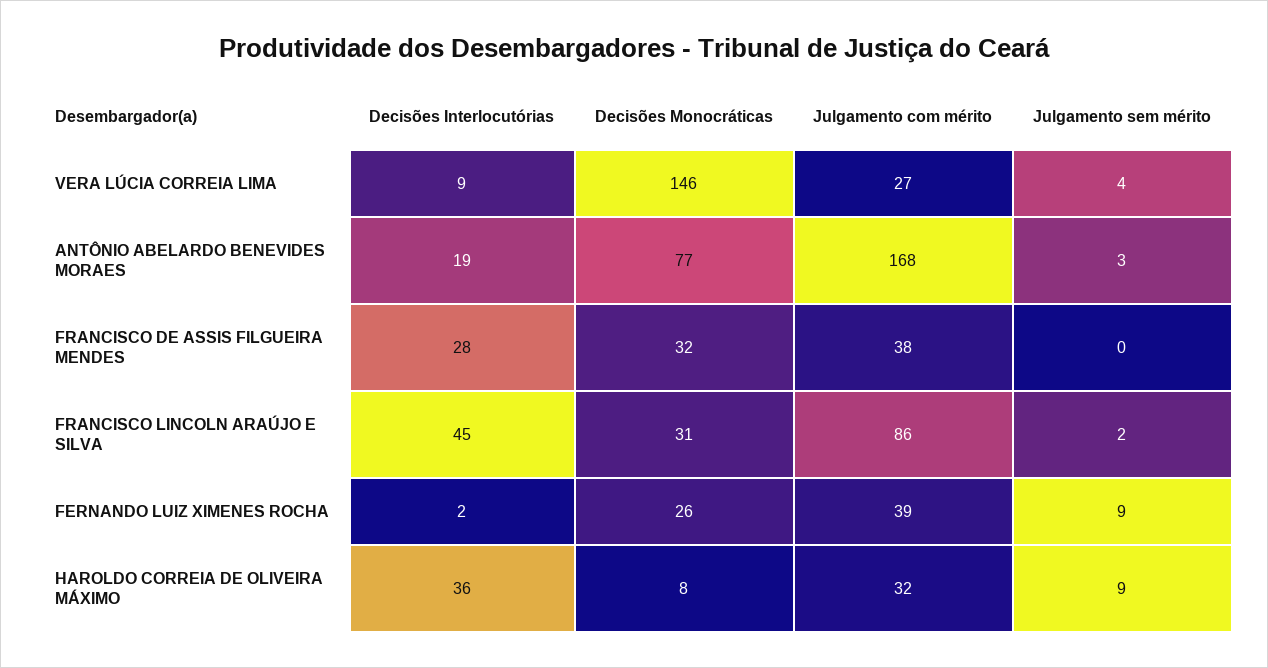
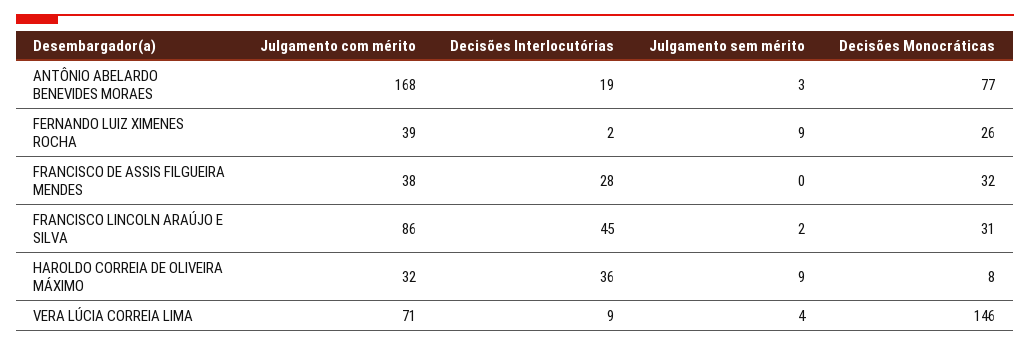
  {
    "Decisões Interlocutórias": {
      "VERA LÚCIA CORREIA LIMA": 9,
      "ANTÔNIO ABELARDO BENEVIDES MORAES": 19,
      "FRANCISCO DE ASSIS FILGUEIRA MENDES": 28,
      "FRANCISCO LINCOLN ARAÚJO E SILVA": 45,
      "FERNANDO LUIZ XIMENES ROCHA": 2,
      "HAROLDO CORREIA DE OLIVEIRA MÁXIMO": 36
    },
    "Decisões Monocráticas": {
      "VERA LÚCIA CORREIA LIMA": 146,
      "ANTÔNIO ABELARDO BENEVIDES MORAES": 77,
      "FRANCISCO DE ASSIS FILGUEIRA MENDES": 32,
      "FRANCISCO LINCOLN ARAÚJO E SILVA": 31,
      "FERNANDO LUIZ XIMENES ROCHA": 26,
      "HAROLDO CORREIA DE OLIVEIRA MÁXIMO": 8
    },
    "Julgamento com mérito": {
-     "VERA LÚCIA CORREIA LIMA": 27,
+     "VERA LÚCIA CORREIA LIMA": 71,
      "ANTÔNIO ABELARDO BENEVIDES MORAES": 168,
      "FRANCISCO DE ASSIS FILGUEIRA MENDES": 38,
      "FRANCISCO LINCOLN ARAÚJO E SILVA": 86,
      "FERNANDO LUIZ XIMENES ROCHA": 39,
      "HAROLDO CORREIA DE OLIVEIRA MÁXIMO": 32
    },
    "Julgamento sem mérito": {
      "VERA LÚCIA CORREIA LIMA": 4,
      "ANTÔNIO ABELARDO BENEVIDES MORAES": 3,
      "FRANCISCO DE ASSIS FILGUEIRA MENDES": 0,
      "FRANCISCO LINCOLN ARAÚJO E SILVA": 2,
      "FERNANDO LUIZ XIMENES ROCHA": 9,
      "HAROLDO CORREIA DE OLIVEIRA MÁXIMO": 9
    }
  }

